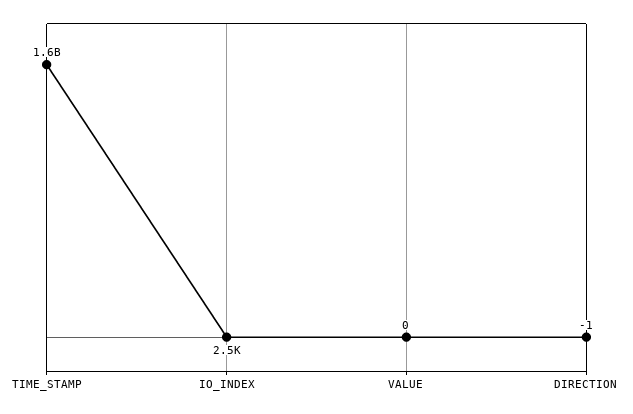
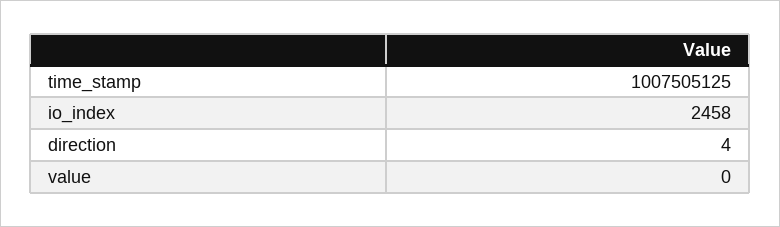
  {
-   "TIME_STAMP": 1600000000,
+   "TIME_STAMP": 1007505125,
    "IO_INDEX": 2458,
    "VALUE": 0,
-   "DIRECTION": -1
+   "DIRECTION": 4
  }

